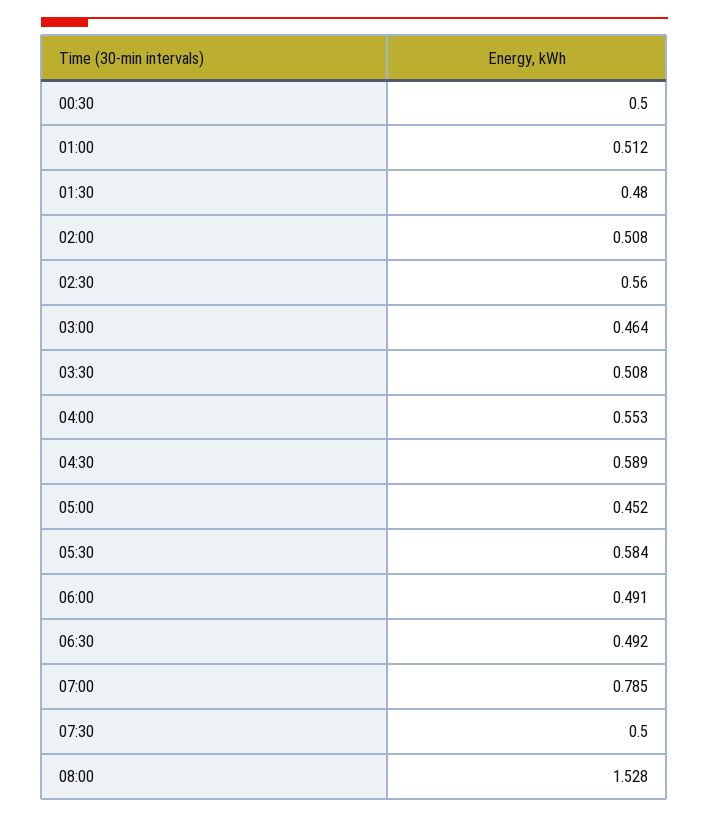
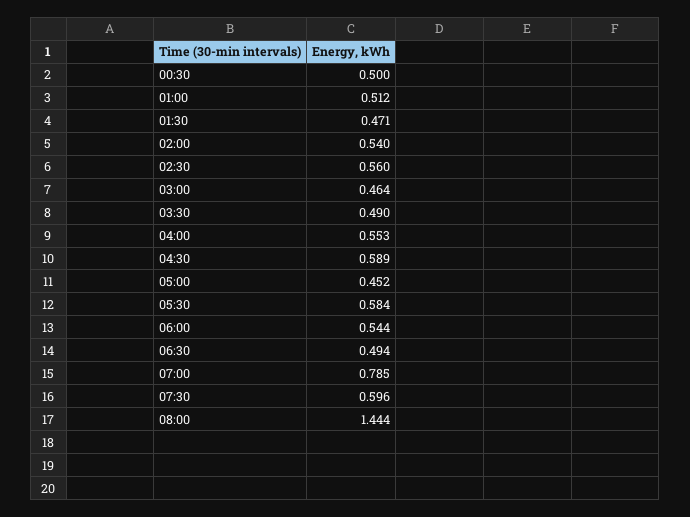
  {
    "00:30": 0.5,
    "01:00": 0.512,
-   "01:30": 0.48,
+   "01:30": 0.471,
-   "02:00": 0.508,
+   "02:00": 0.54,
    "02:30": 0.56,
    "03:00": 0.464,
-   "03:30": 0.508,
+   "03:30": 0.49,
    "04:00": 0.553,
    "04:30": 0.589,
    "05:00": 0.452,
    "05:30": 0.584,
-   "06:00": 0.491,
+   "06:00": 0.544,
-   "06:30": 0.492,
+   "06:30": 0.494,
    "07:00": 0.785,
-   "07:30": 0.5,
+   "07:30": 0.596,
-   "08:00": 1.528
+   "08:00": 1.444
  }

